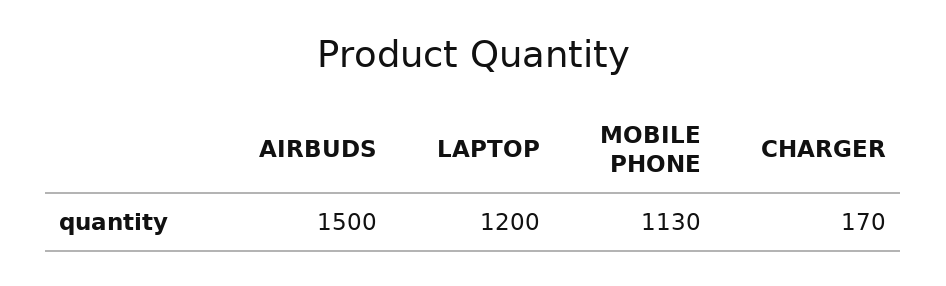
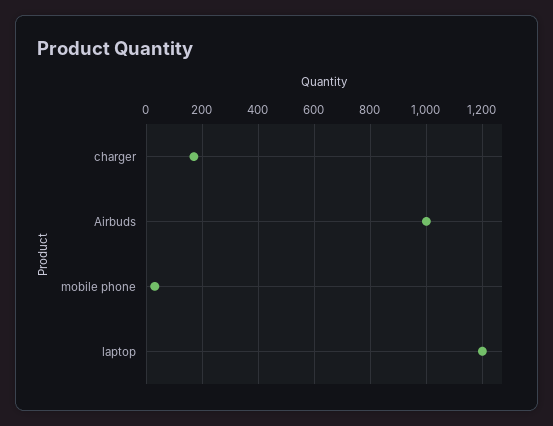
  {
-   "AIRBUDS": 1500,
+   "AIRBUDS": 1000,
    "LAPTOP": 1200,
-   "MOBILE PHONE": 1130,
+   "MOBILE PHONE": 25,
    "CHARGER": 170
  }

